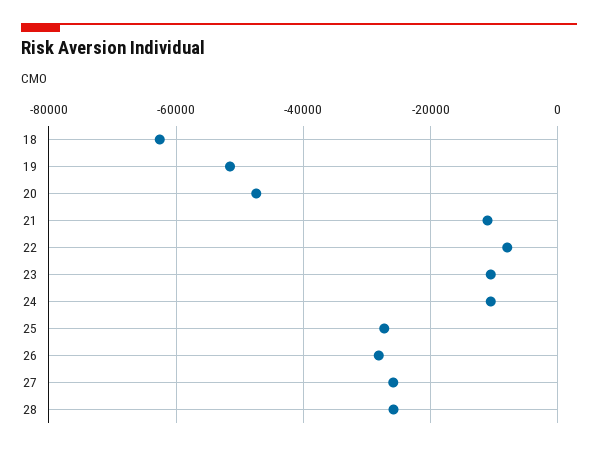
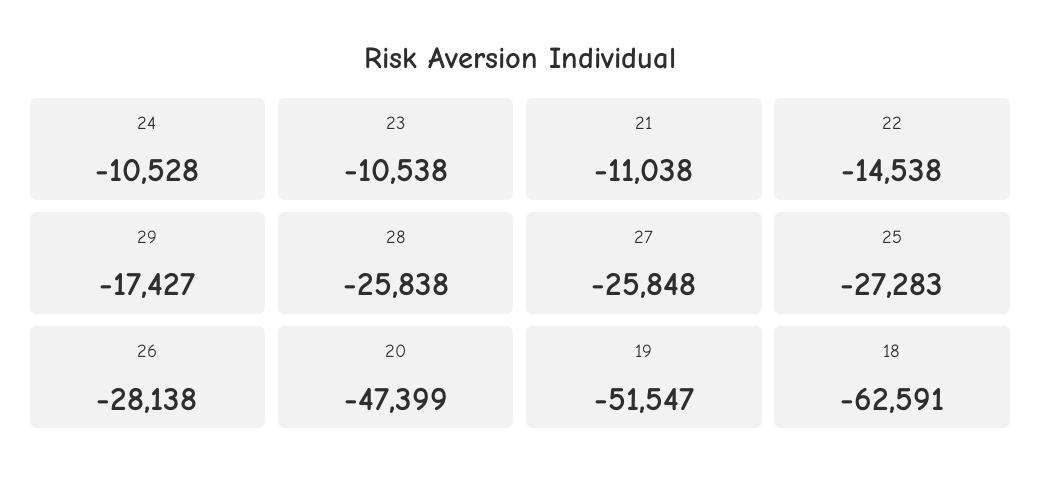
  {
    "18": -62591,
    "19": -51547,
    "20": -47399,
    "21": -11038,
-   "22": -8000,
+   "22": -14538,
    "23": -10538,
    "24": -10528,
    "25": -27283,
    "26": -28138,
    "27": -25848,
-   "28": -25838
+   "28": -25838,
+   "29": -17427
  }

